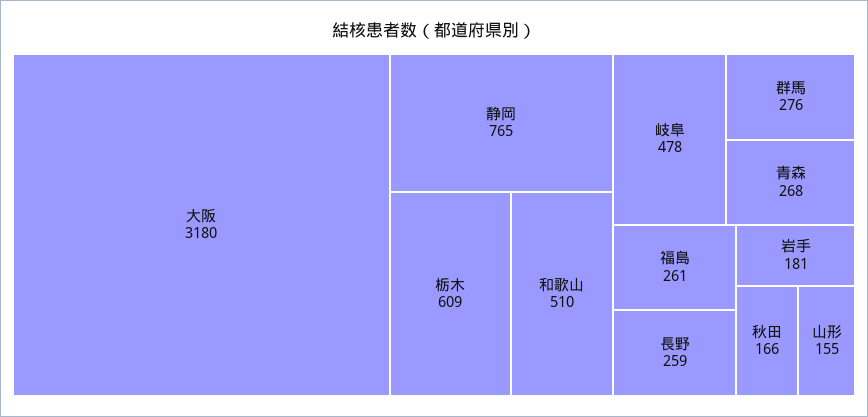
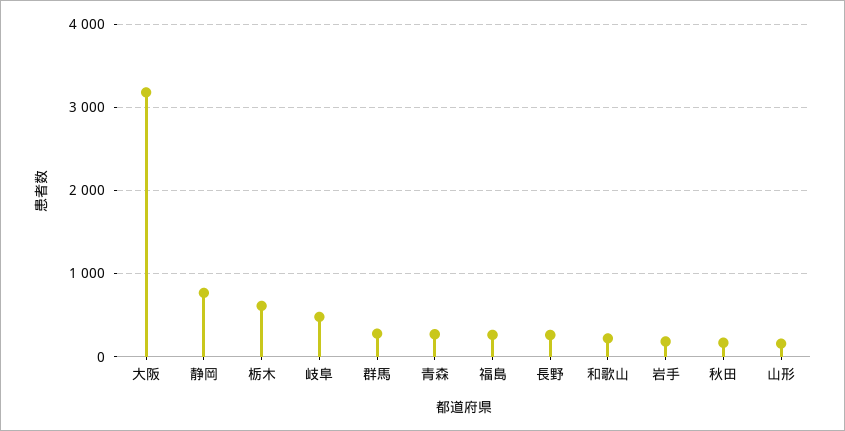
  {
    "大阪": 3180,
    "静岡": 765,
    "栃木": 609,
-   "和歌山": 510,
+   "和歌山": 200,
    "岐阜": 478,
    "群馬": 276,
    "青森": 268,
    "福島": 261,
    "長野": 259,
    "岩手": 181,
    "秋田": 166,
    "山形": 155
  }

